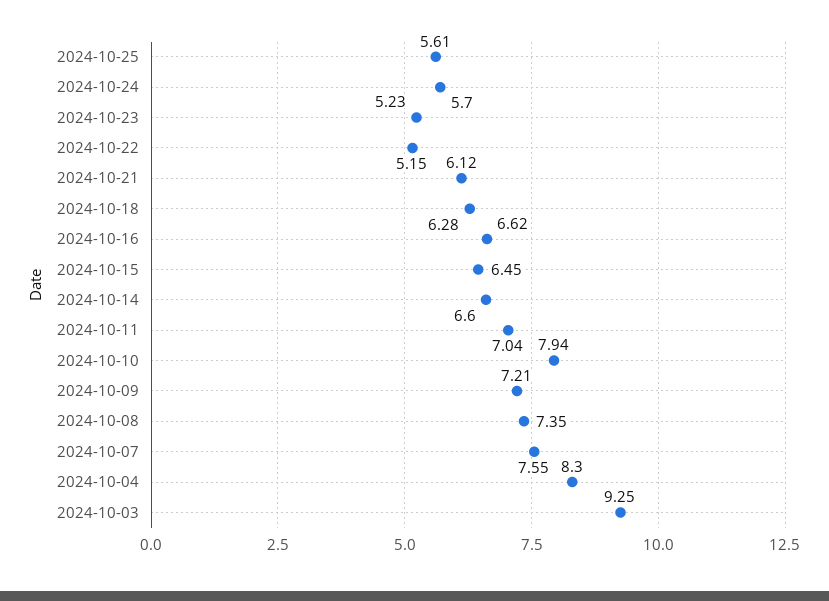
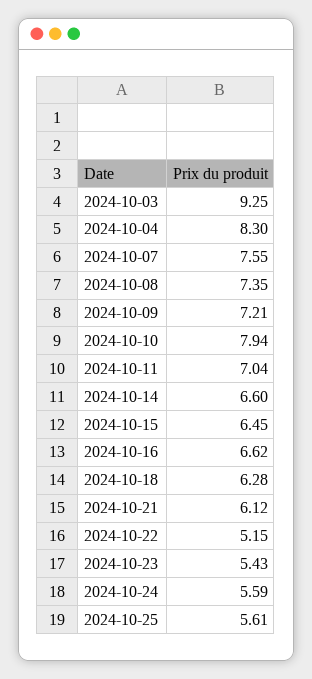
  {
    "2024-10-25": 5.61,
-   "2024-10-24": 5.7,
+   "2024-10-24": 5.59,
-   "2024-10-23": 5.23,
+   "2024-10-23": 5.43,
    "2024-10-22": 5.15,
    "2024-10-21": 6.12,
    "2024-10-18": 6.28,
    "2024-10-16": 6.62,
    "2024-10-15": 6.45,
    "2024-10-14": 6.6,
    "2024-10-11": 7.04,
    "2024-10-10": 7.94,
    "2024-10-09": 7.21,
    "2024-10-08": 7.35,
    "2024-10-07": 7.55,
    "2024-10-04": 8.3,
    "2024-10-03": 9.25
  }

